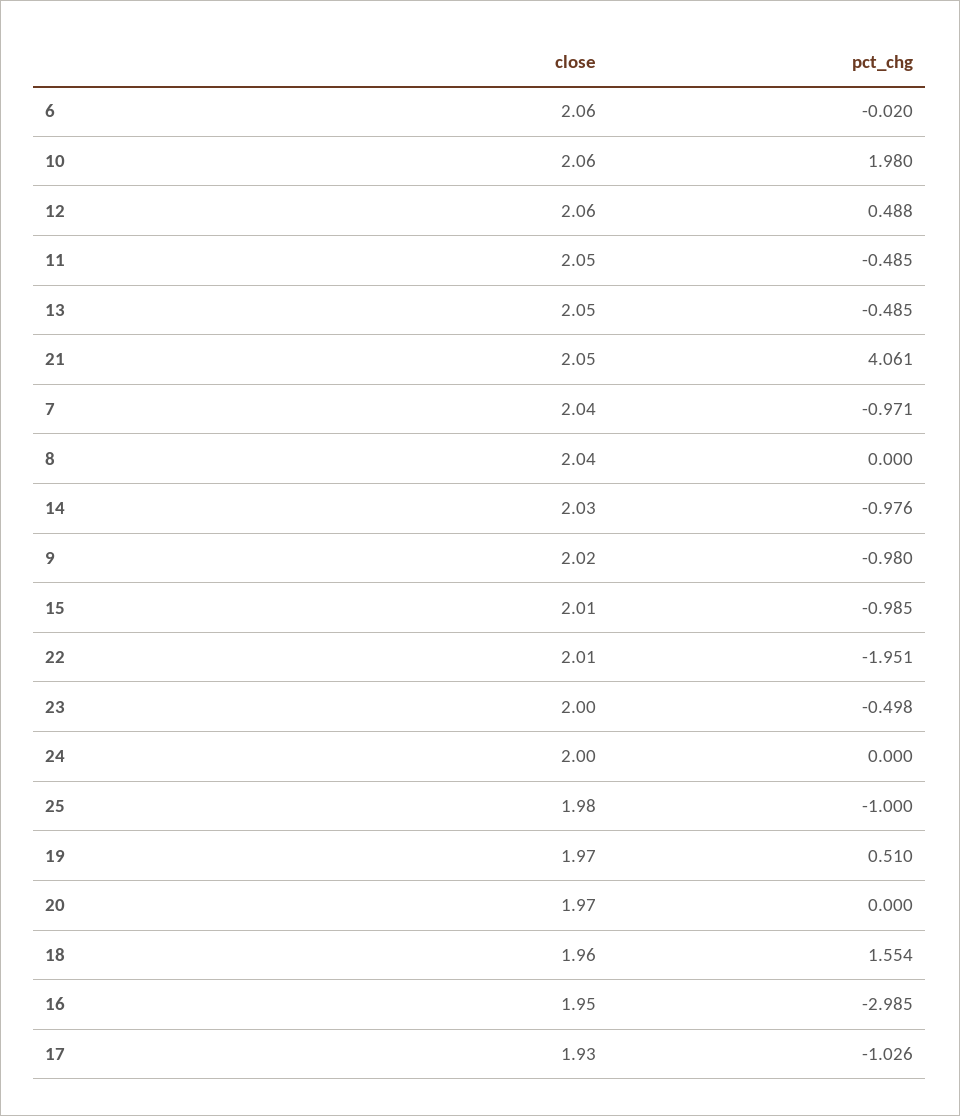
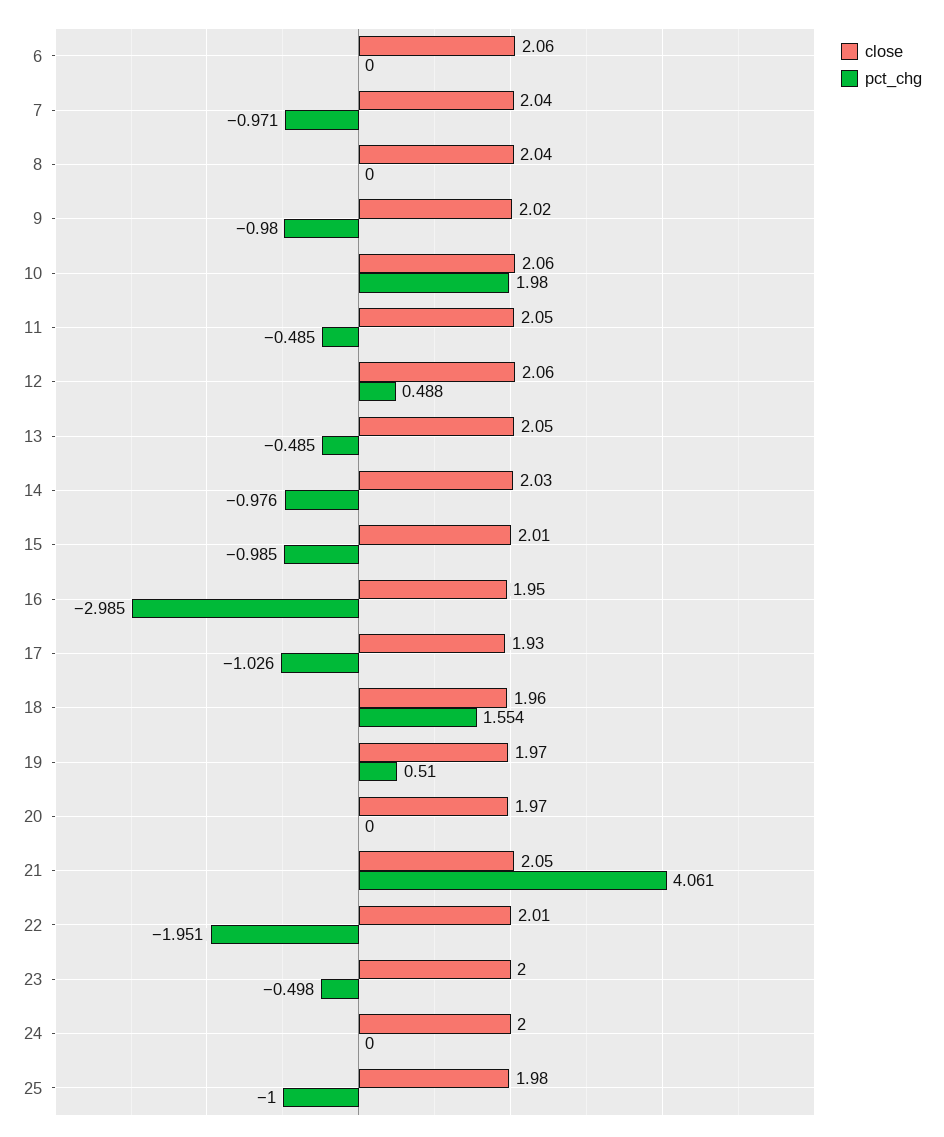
  {
    "close": {
      "6": 2.06,
      "10": 2.06,
      "12": 2.06,
      "11": 2.05,
      "13": 2.05,
      "21": 2.05,
      "7": 2.04,
      "8": 2.04,
      "14": 2.03,
      "9": 2.02,
      "15": 2.01,
      "22": 2.01,
      "23": 2,
      "24": 2,
      "25": 1.98,
      "19": 1.97,
      "20": 1.97,
      "18": 1.96,
      "16": 1.95,
      "17": 1.93
    },
    "pct_chg": {
-     "6": -0.02,
+     "6": 0,
      "10": 1.98,
      "12": 0.488,
      "11": -0.485,
      "13": -0.485,
      "21": 4.061,
      "7": -0.971,
      "8": 0,
      "14": -0.976,
      "9": -0.98,
      "15": -0.985,
      "22": -1.951,
      "23": -0.498,
      "24": 0,
      "25": -1,
      "19": 0.51,
      "20": 0,
      "18": 1.554,
      "16": -2.985,
      "17": -1.026
    }
  }

